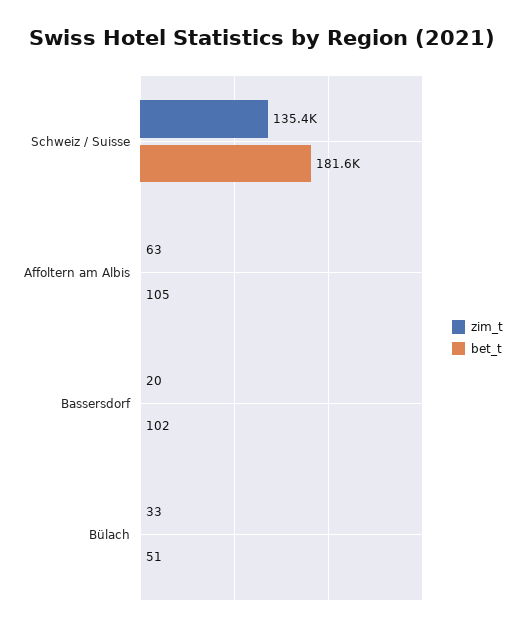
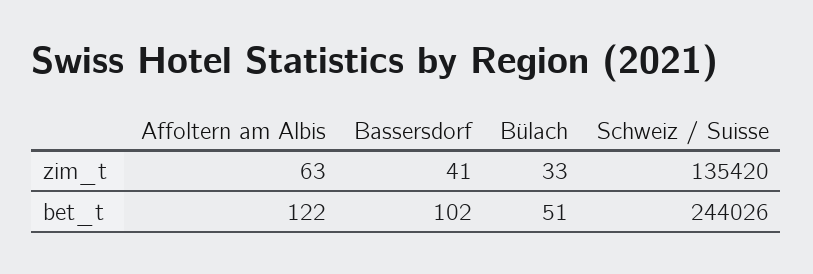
  {
    "zim_t": {
      "Schweiz / Suisse": 135420,
      "Affoltern am Albis": 63,
-     "Bassersdorf": 20,
+     "Bassersdorf": 41,
      "Bülach": 33
    },
    "bet_t": {
-     "Schweiz / Suisse": 181600,
+     "Schweiz / Suisse": 244026,
-     "Affoltern am Albis": 105,
+     "Affoltern am Albis": 122,
      "Bassersdorf": 102,
      "Bülach": 51
    }
  }

